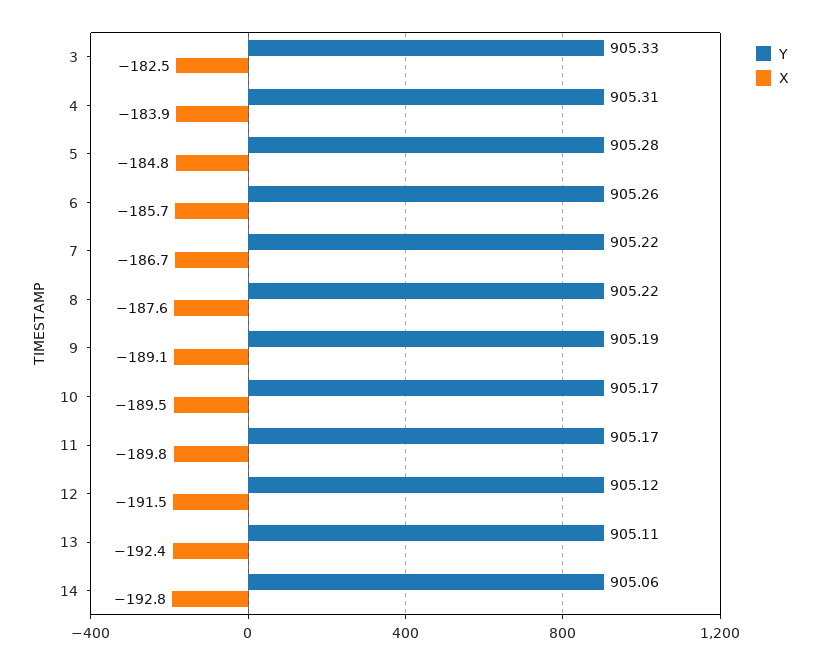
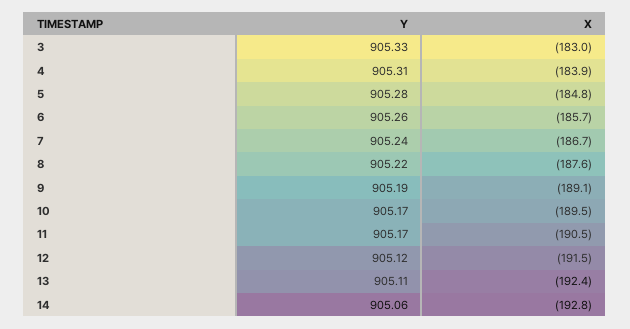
  {
    "Y": {
      "3": 905.33,
      "4": 905.31,
      "5": 905.28,
      "6": 905.26,
-     "7": 905.22,
+     "7": 905.24,
      "8": 905.22,
      "9": 905.19,
      "10": 905.17,
      "11": 905.17,
      "12": 905.12,
      "13": 905.11,
      "14": 905.06
    },
    "X": {
-     "3": -182.5,
+     "3": -183,
      "4": -183.9,
      "5": -184.8,
      "6": -185.7,
      "7": -186.7,
      "8": -187.6,
      "9": -189.1,
      "10": -189.5,
-     "11": -189.8,
+     "11": -190.5,
      "12": -191.5,
      "13": -192.4,
      "14": -192.8
    }
  }

